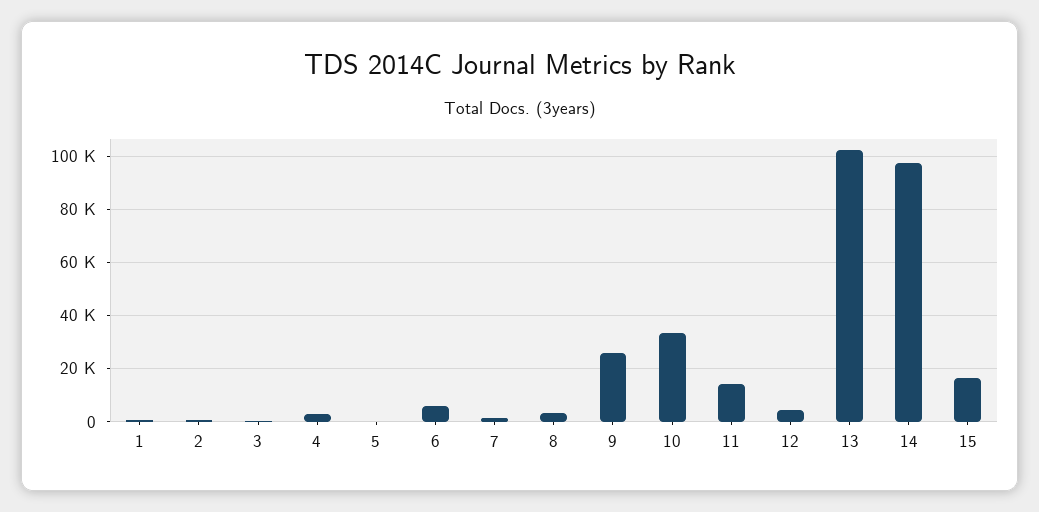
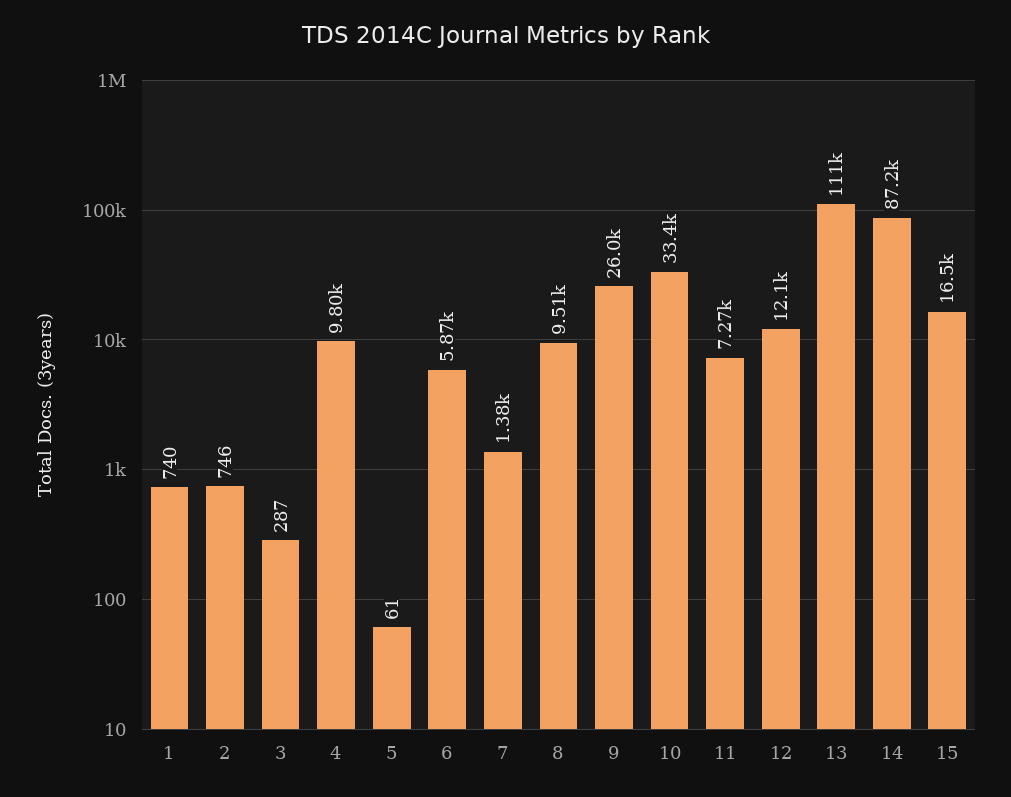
  {
    "1": 740,
    "2": 746,
    "3": 287,
-   "4": 2500,
+   "4": 9800,
    "5": 61,
    "6": 5870,
    "7": 1380,
-   "8": 2500,
+   "8": 9510,
    "9": 26000,
    "10": 33400,
-   "11": 15000,
+   "11": 7270,
-   "12": 5000,
+   "12": 12100,
-   "13": 102500,
+   "13": 111000,
-   "14": 97500,
+   "14": 87200,
    "15": 16500
  }

